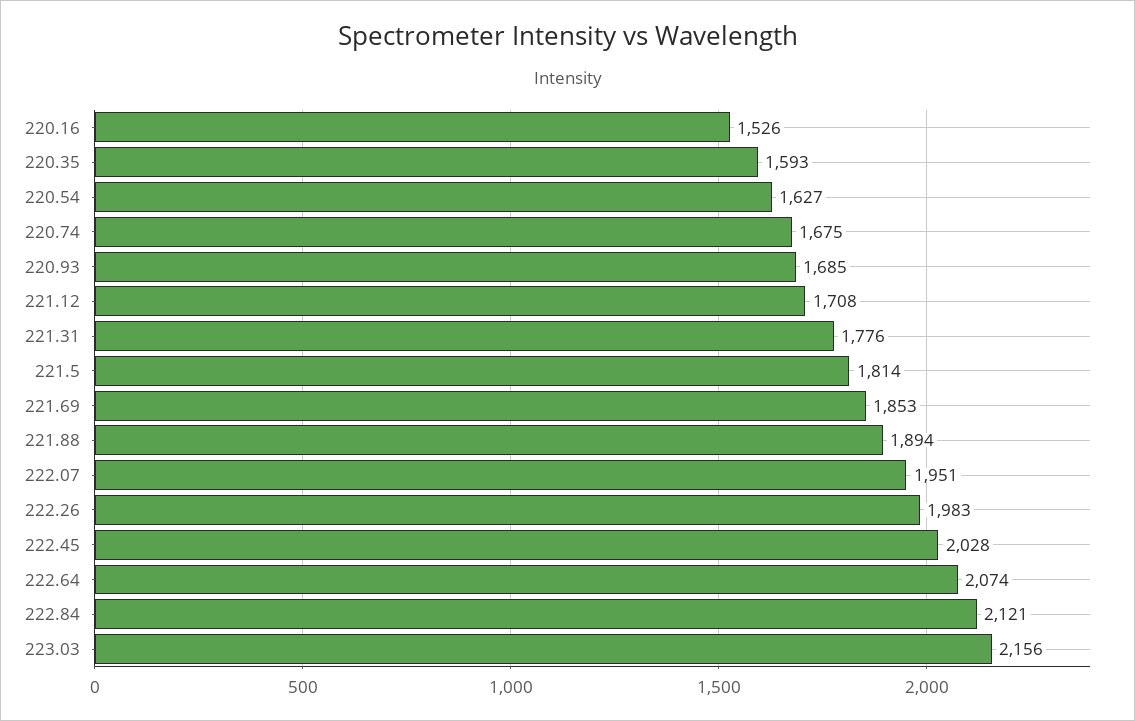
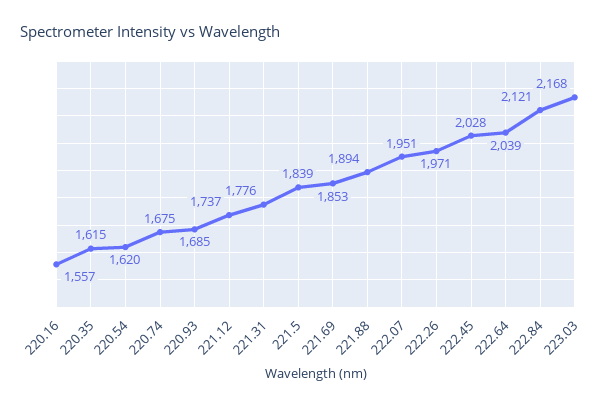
  {
-   "220.16": 1526,
+   "220.16": 1557,
-   "220.35": 1593,
+   "220.35": 1615,
-   "220.54": 1627,
+   "220.54": 1620,
    "220.74": 1675,
    "220.93": 1685,
-   "221.12": 1708,
+   "221.12": 1737,
    "221.31": 1776,
-   "221.5": 1814,
+   "221.5": 1839,
    "221.69": 1853,
    "221.88": 1894,
    "222.07": 1951,
-   "222.26": 1983,
+   "222.26": 1971,
    "222.45": 2028,
-   "222.64": 2074,
+   "222.64": 2039,
    "222.84": 2121,
-   "223.03": 2156
+   "223.03": 2168
  }

